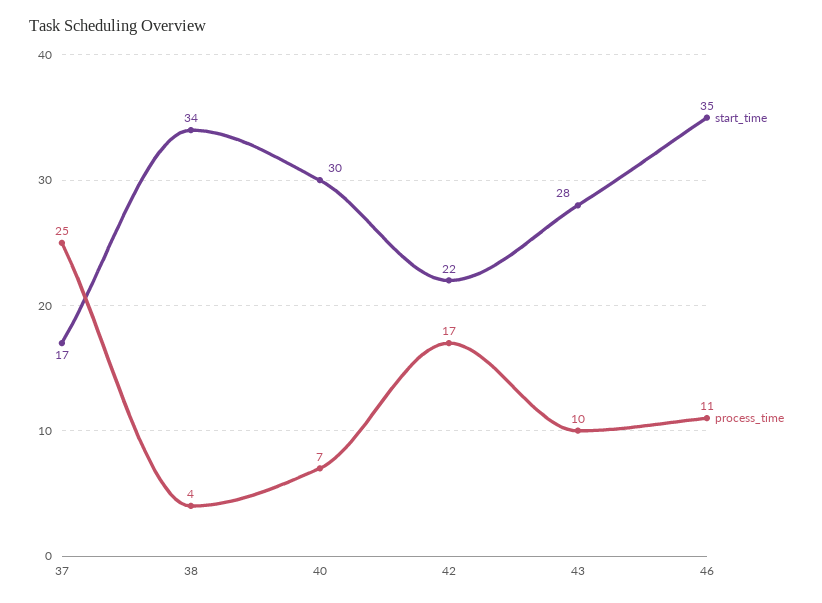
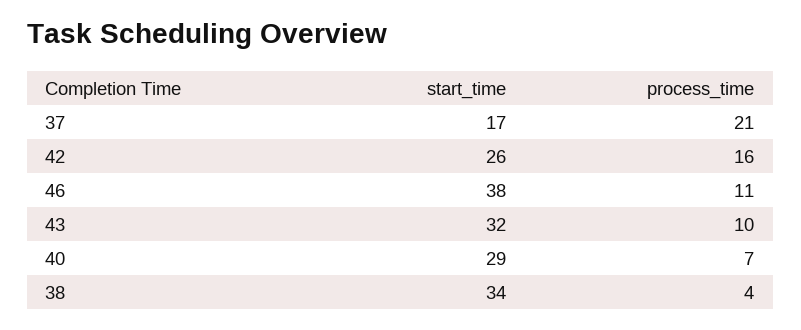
  {
    "start_time": {
      "37": 17,
      "38": 34,
-     "40": 30,
+     "40": 29,
-     "42": 22,
+     "42": 26,
-     "43": 28,
+     "43": 32,
-     "46": 35
+     "46": 38
    },
    "process_time": {
-     "37": 25,
+     "37": 21,
      "38": 4,
      "40": 7,
-     "42": 17,
+     "42": 16,
      "43": 10,
      "46": 11
    }
  }

